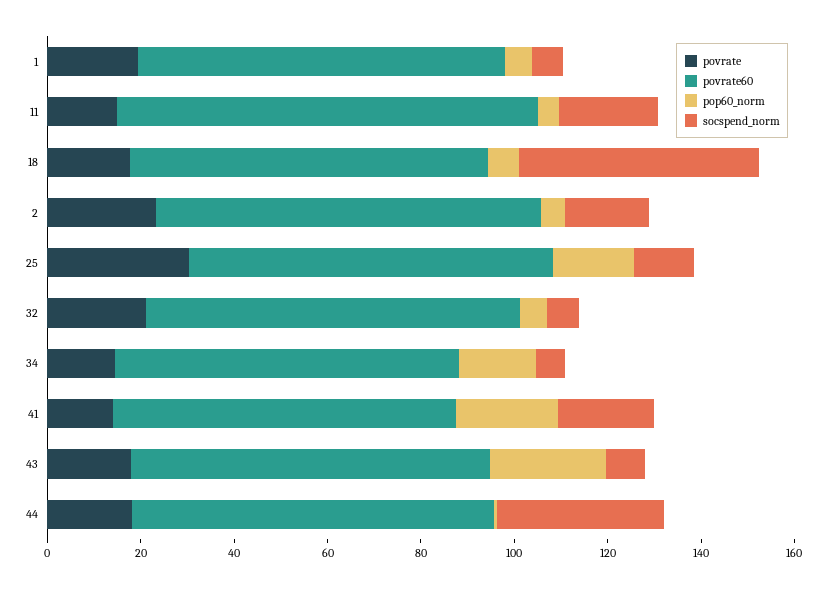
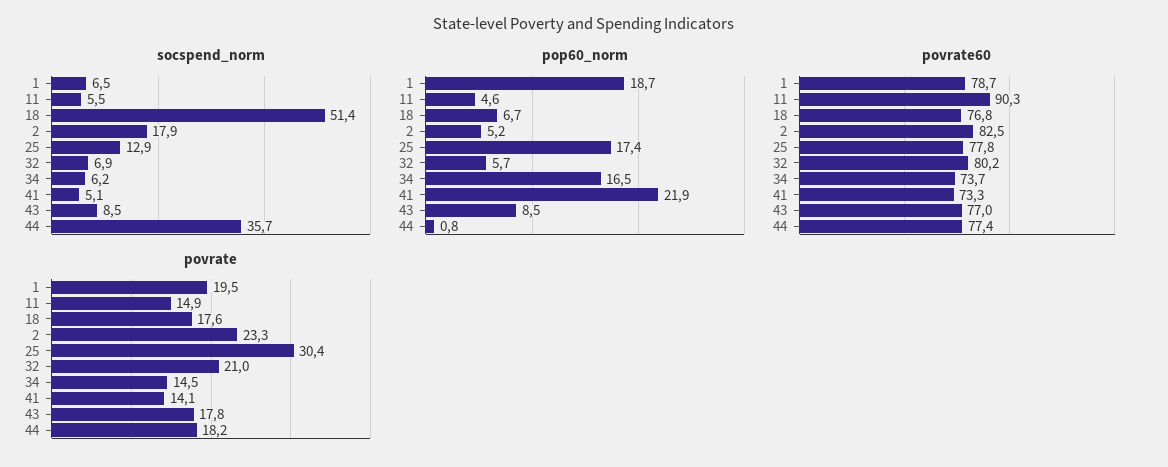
  {
    "povrate": {
      "1": 19.5,
      "11": 14.9,
      "18": 17.6,
      "2": 23.3,
      "25": 30.4,
      "32": 21,
      "34": 14.5,
      "41": 14.1,
      "43": 17.8,
      "44": 18.2
    },
    "povrate60": {
      "1": 78.7,
      "11": 90.3,
      "18": 76.8,
      "2": 82.5,
      "25": 77.8,
      "32": 80.2,
      "34": 73.7,
      "41": 73.3,
      "43": 77,
      "44": 77.4
    },
    "pop60_norm": {
-     "1": 5,
+     "1": 18.7,
      "11": 4.6,
      "18": 6.7,
      "2": 5.2,
      "25": 17.4,
      "32": 5.7,
      "34": 16.5,
      "41": 21.9,
-     "43": 25,
+     "43": 8.5,
      "44": 0.8
    },
    "socspend_norm": {
      "1": 6.5,
-     "11": 20,
+     "11": 5.5,
      "18": 51.4,
      "2": 17.9,
      "25": 12.9,
      "32": 6.9,
      "34": 6.2,
-     "41": 20,
+     "41": 5.1,
      "43": 8.5,
      "44": 35.7
    }
  }

